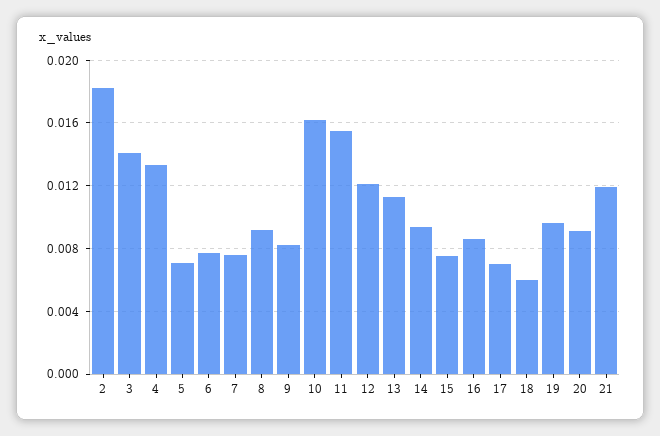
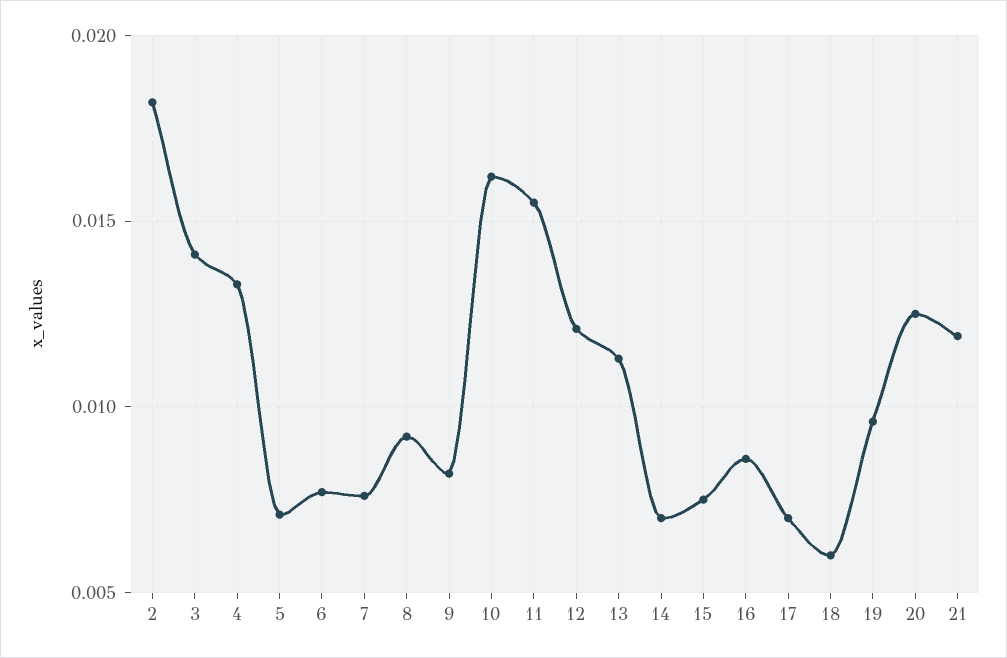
  {
    "2": 0.018,
    "3": 0.014,
    "4": 0.0135,
    "5": 0.007,
    "6": 0.0075,
    "7": 0.0075,
    "8": 0.009,
    "9": 0.008,
    "10": 0.016,
    "11": 0.0155,
    "12": 0.012,
    "13": 0.0115,
-   "14": 0.0095,
+   "14": 0.007,
    "15": 0.0075,
    "16": 0.0085,
    "17": 0.007,
    "18": 0.006,
    "19": 0.0095,
-   "20": 0.009,
+   "20": 0.0125,
    "21": 0.012
  }

